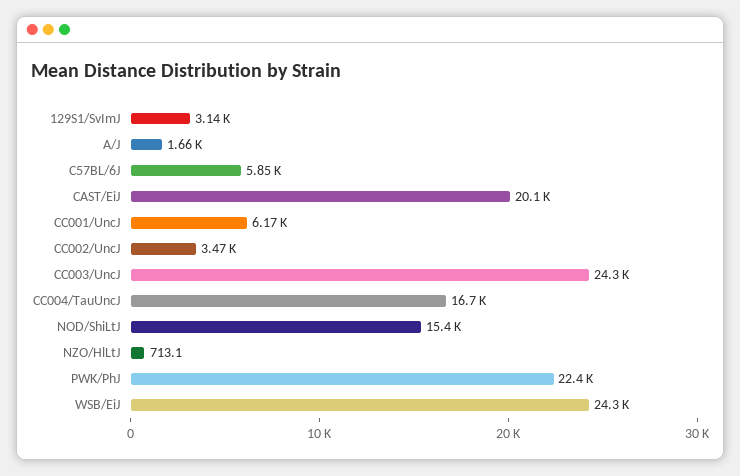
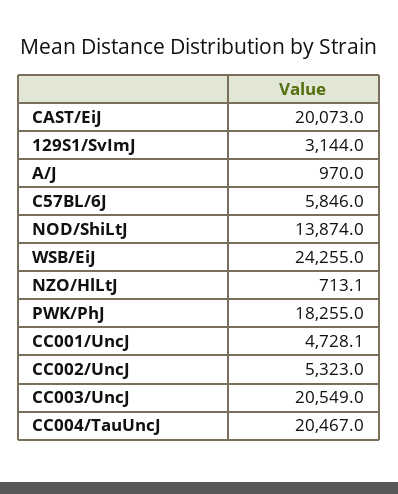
  {
    "129S1/SvImJ": 3144,
-   "A/J": 1660,
+   "A/J": 970,
    "C57BL/6J": 5846,
    "CAST/EiJ": 20073,
-   "CC001/UncJ": 6170,
+   "CC001/UncJ": 4728.1,
-   "CC002/UncJ": 3470,
+   "CC002/UncJ": 5323,
-   "CC003/UncJ": 24300,
+   "CC003/UncJ": 20549,
-   "CC004/TauUncJ": 16700,
+   "CC004/TauUncJ": 20467,
-   "NOD/ShiLtJ": 15400,
+   "NOD/ShiLtJ": 13874,
    "NZO/HlLtJ": 713.1,
-   "PWK/PhJ": 22400,
+   "PWK/PhJ": 18255,
    "WSB/EiJ": 24255
  }

